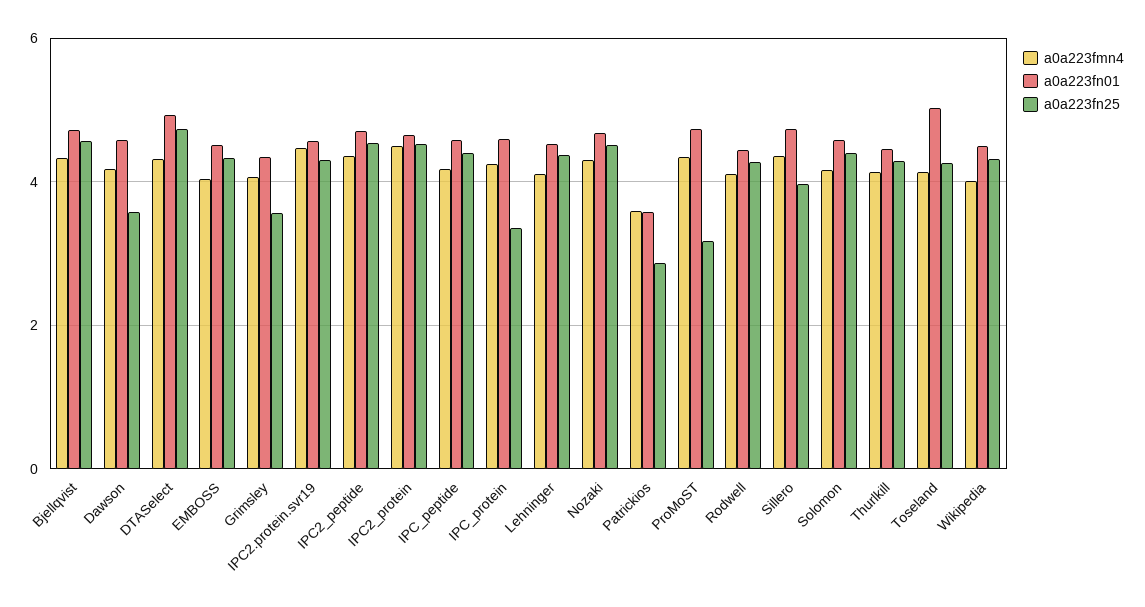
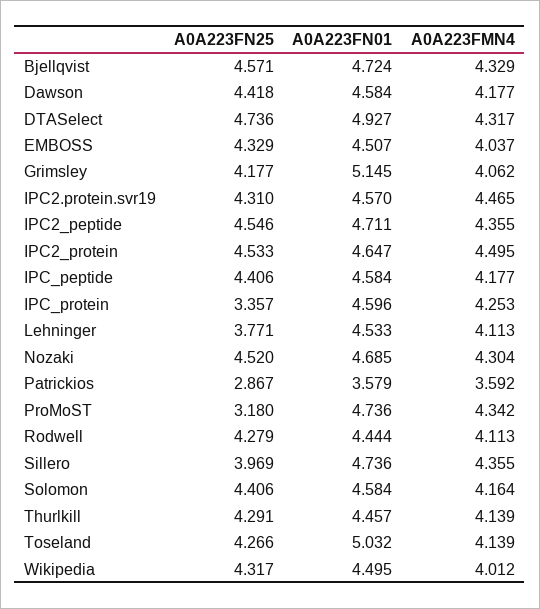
  {
    "a0a223fmn4": {
      "Bjellqvist": 4.329,
      "Dawson": 4.177,
      "DTASelect": 4.317,
      "EMBOSS": 4.037,
      "Grimsley": 4.062,
      "IPC2.protein.svr19": 4.465,
      "IPC2_peptide": 4.355,
      "IPC2_protein": 4.495,
      "IPC_peptide": 4.177,
      "IPC_protein": 4.253,
      "Lehninger": 4.113,
      "Nozaki": 4.304,
      "Patrickios": 3.592,
      "ProMoST": 4.342,
      "Rodwell": 4.113,
      "Sillero": 4.355,
      "Solomon": 4.164,
      "Thurlkill": 4.139,
      "Toseland": 4.139,
      "Wikipedia": 4.012
    },
    "a0a223fn01": {
      "Bjellqvist": 4.724,
      "Dawson": 4.584,
      "DTASelect": 4.927,
      "EMBOSS": 4.507,
-     "Grimsley": 4.4,
+     "Grimsley": 5.145,
      "IPC2.protein.svr19": 4.57,
      "IPC2_peptide": 4.711,
      "IPC2_protein": 4.647,
      "IPC_peptide": 4.584,
      "IPC_protein": 4.596,
      "Lehninger": 4.533,
      "Nozaki": 4.685,
      "Patrickios": 3.579,
      "ProMoST": 4.736,
      "Rodwell": 4.444,
      "Sillero": 4.736,
      "Solomon": 4.584,
      "Thurlkill": 4.457,
      "Toseland": 5.032,
      "Wikipedia": 4.495
    },
    "a0a223fn25": {
      "Bjellqvist": 4.571,
-     "Dawson": 3.6,
+     "Dawson": 4.418,
      "DTASelect": 4.736,
      "EMBOSS": 4.329,
-     "Grimsley": 3.6,
+     "Grimsley": 4.177,
      "IPC2.protein.svr19": 4.31,
      "IPC2_peptide": 4.546,
      "IPC2_protein": 4.533,
      "IPC_peptide": 4.406,
      "IPC_protein": 3.357,
-     "Lehninger": 4.4,
+     "Lehninger": 3.771,
      "Nozaki": 4.52,
      "Patrickios": 2.867,
      "ProMoST": 3.18,
      "Rodwell": 4.279,
      "Sillero": 3.969,
      "Solomon": 4.406,
      "Thurlkill": 4.291,
      "Toseland": 4.266,
      "Wikipedia": 4.317
    }
  }

